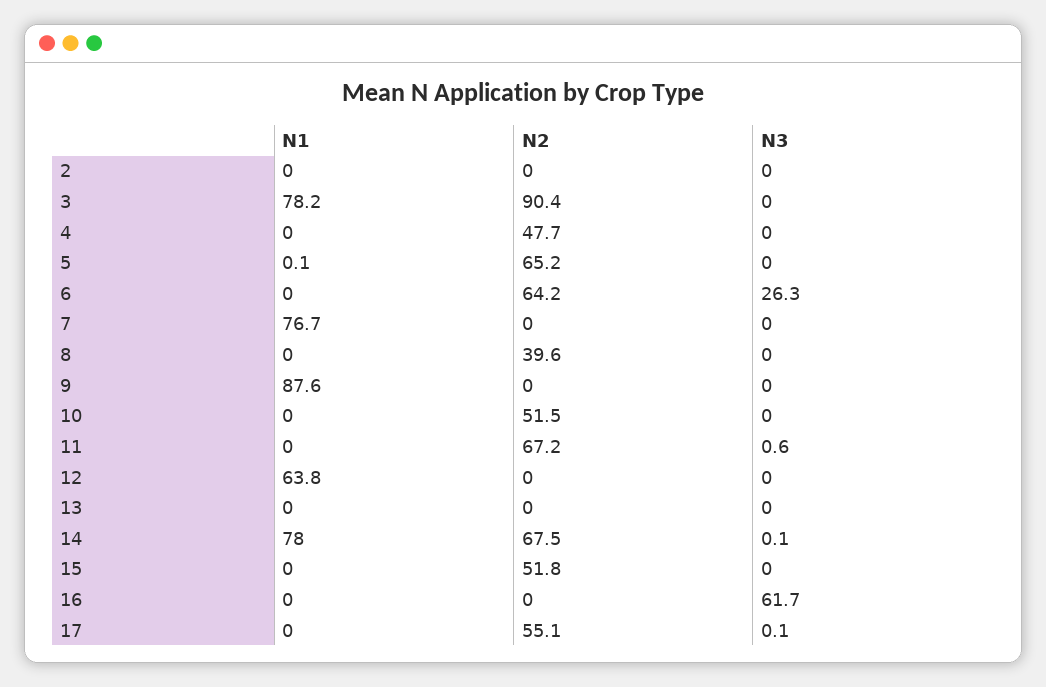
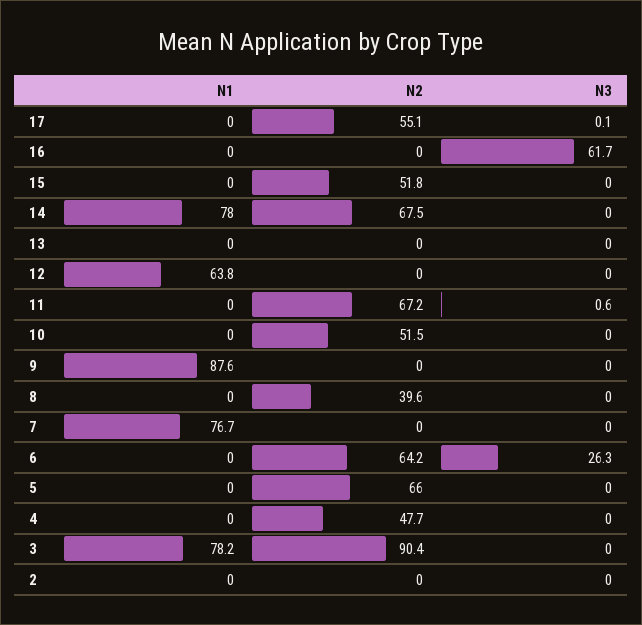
  {
    "N1": {
      "2": 0,
      "3": 78.2,
      "4": 0,
-     "5": 0.1,
+     "5": 0,
      "6": 0,
      "7": 76.7,
      "8": 0,
      "9": 87.6,
      "10": 0,
      "11": 0,
      "12": 63.8,
      "13": 0,
      "14": 78,
      "15": 0,
      "16": 0,
      "17": 0
    },
    "N2": {
      "2": 0,
      "3": 90.4,
      "4": 47.7,
-     "5": 65.2,
+     "5": 66,
      "6": 64.2,
      "7": 0,
      "8": 39.6,
      "9": 0,
      "10": 51.5,
      "11": 67.2,
      "12": 0,
      "13": 0,
      "14": 67.5,
      "15": 51.8,
      "16": 0,
      "17": 55.1
    },
    "N3": {
      "2": 0,
      "3": 0,
      "4": 0,
      "5": 0,
      "6": 26.3,
      "7": 0,
      "8": 0,
      "9": 0,
      "10": 0,
      "11": 0.6,
      "12": 0,
      "13": 0,
-     "14": 0.1,
+     "14": 0,
      "15": 0,
      "16": 61.7,
      "17": 0.1
    }
  }

